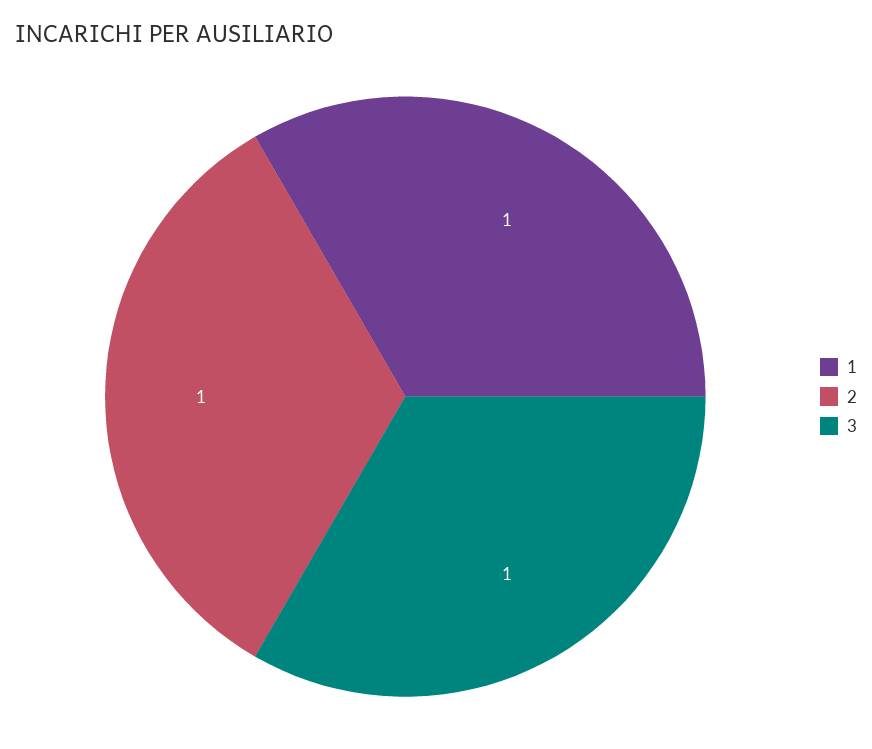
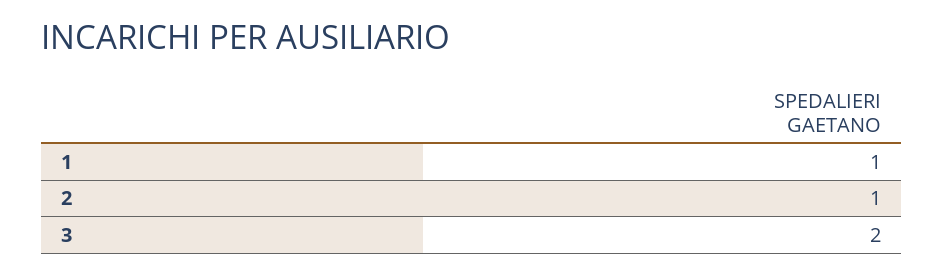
  {
    "1": 1,
    "2": 1,
-   "3": 1
+   "3": 2
  }

